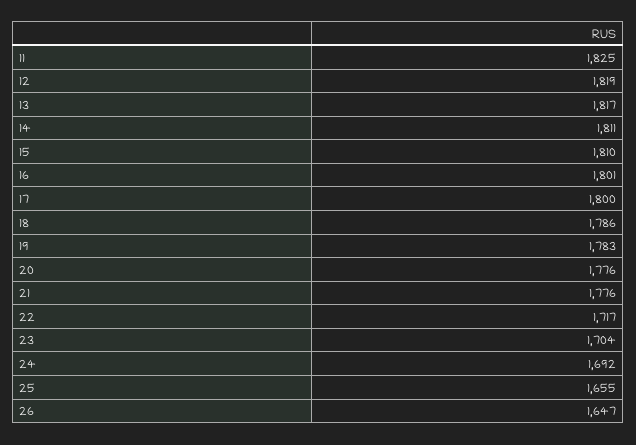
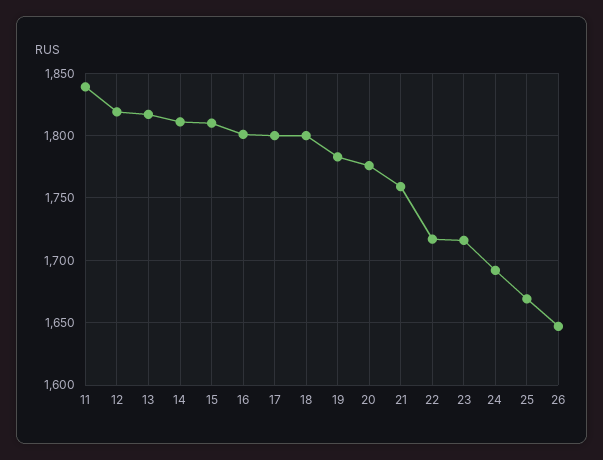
  {
-   "11": 1825,
+   "11": 1840,
    "12": 1819,
    "13": 1817,
    "14": 1811,
    "15": 1810,
    "16": 1801,
    "17": 1800,
-   "18": 1786,
+   "18": 1800,
    "19": 1783,
    "20": 1776,
-   "21": 1776,
+   "21": 1760,
    "22": 1717,
-   "23": 1704,
+   "23": 1715,
    "24": 1692,
-   "25": 1655,
+   "25": 1670,
    "26": 1647
  }

